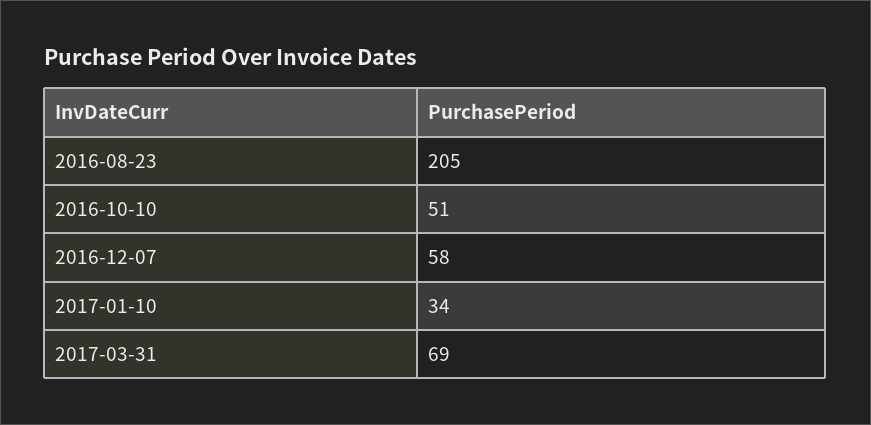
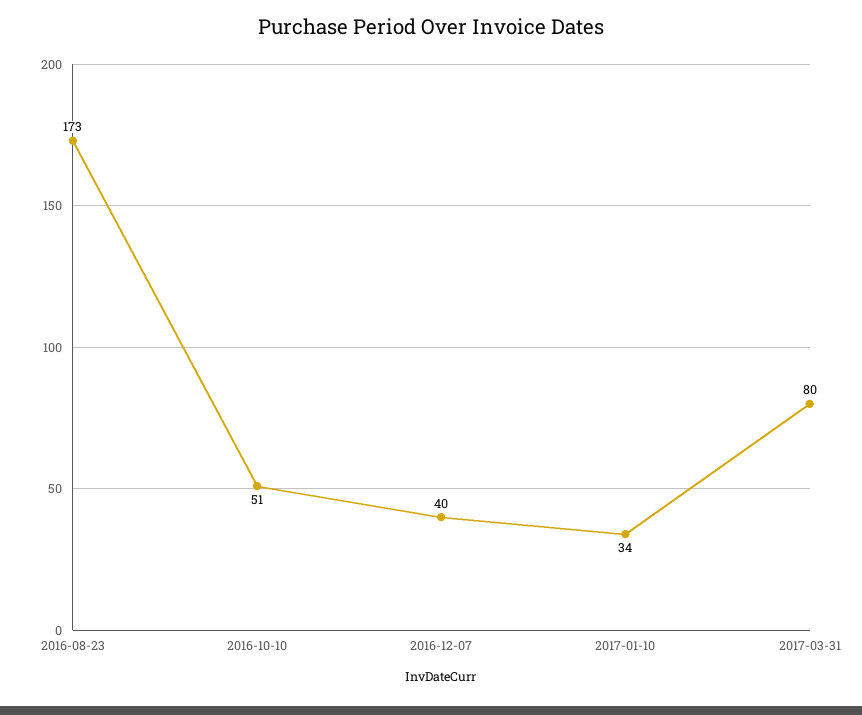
  {
-   "2016-08-23": 205,
+   "2016-08-23": 173,
    "2016-10-10": 51,
-   "2016-12-07": 58,
+   "2016-12-07": 40,
    "2017-01-10": 34,
-   "2017-03-31": 69
+   "2017-03-31": 80
  }

